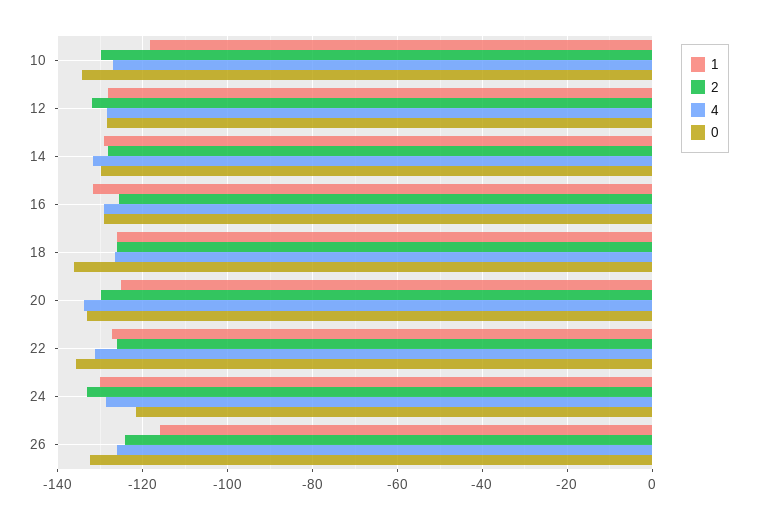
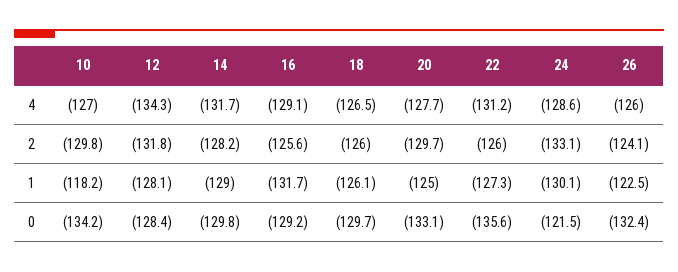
  {
    "1": {
      "10": -118.2,
      "12": -128.1,
      "14": -129,
      "16": -131.7,
      "18": -126.1,
      "20": -125,
      "22": -127.3,
      "24": -130.1,
-     "26": -116
+     "26": -122.5
    },
    "2": {
      "10": -129.8,
      "12": -131.8,
      "14": -128.2,
      "16": -125.6,
      "18": -126,
      "20": -129.7,
      "22": -126,
      "24": -133.1,
      "26": -124.1
    },
    "4": {
      "10": -127,
-     "12": -128,
+     "12": -134.3,
      "14": -131.7,
      "16": -129.1,
      "18": -126.5,
-     "20": -134,
+     "20": -127.7,
      "22": -131.2,
      "24": -128.6,
      "26": -126
    },
    "0": {
      "10": -134.2,
      "12": -128.4,
      "14": -129.8,
      "16": -129.2,
-     "18": -136,
+     "18": -129.7,
      "20": -133.1,
      "22": -135.6,
      "24": -121.5,
      "26": -132.4
    }
  }

